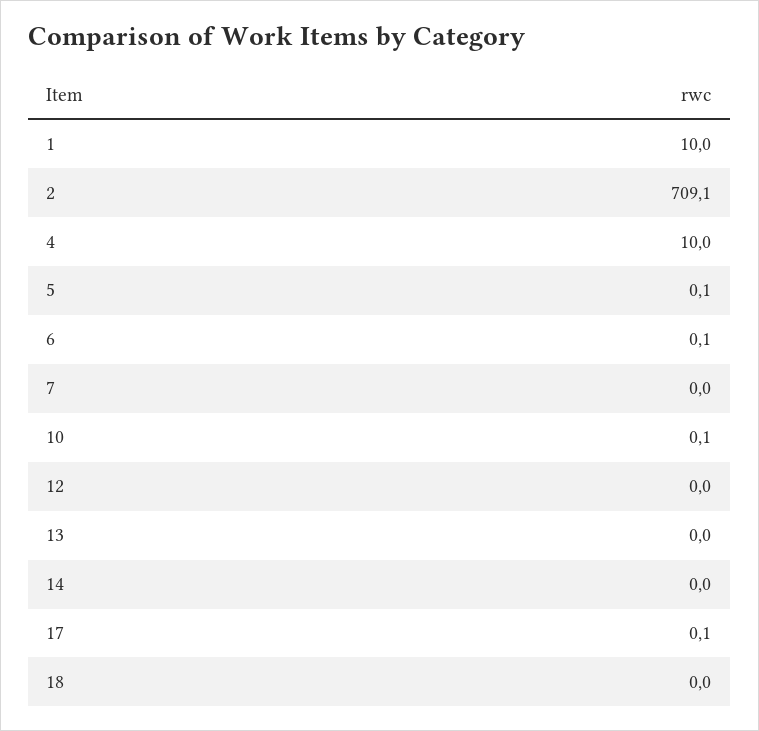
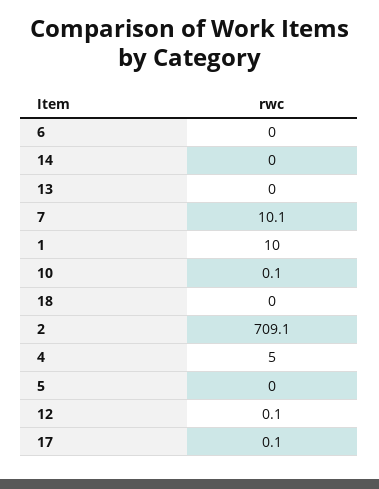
  {
    "1": 10,
    "2": 709.1,
-   "4": 10,
+   "4": 5,
-   "5": 0.1,
+   "5": 0,
-   "6": 0.1,
+   "6": 0,
-   "7": 0,
+   "7": 10.1,
    "10": 0.1,
-   "12": 0,
+   "12": 0.1,
    "13": 0,
    "14": 0,
    "17": 0.1,
    "18": 0
  }

